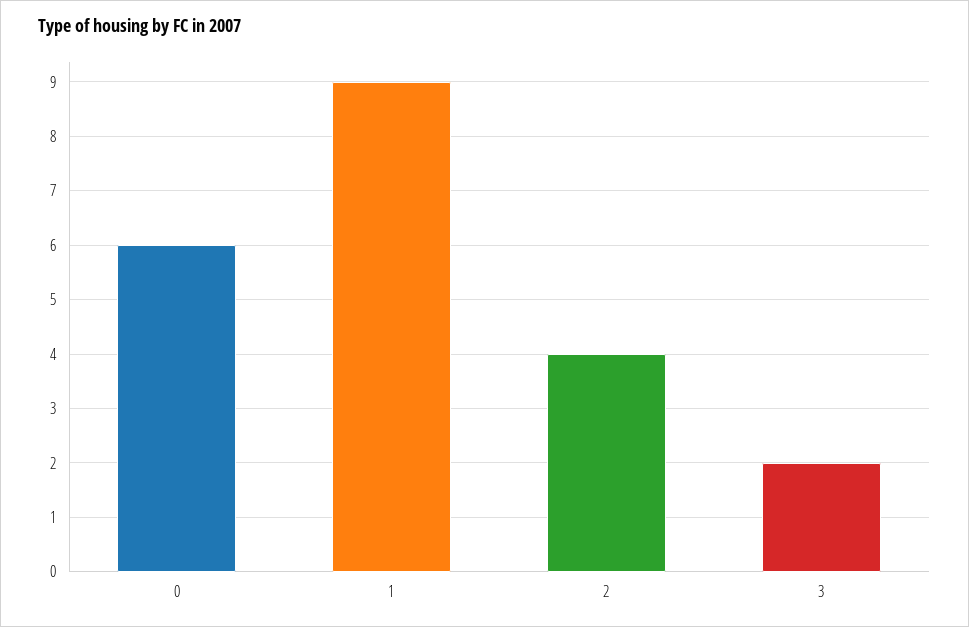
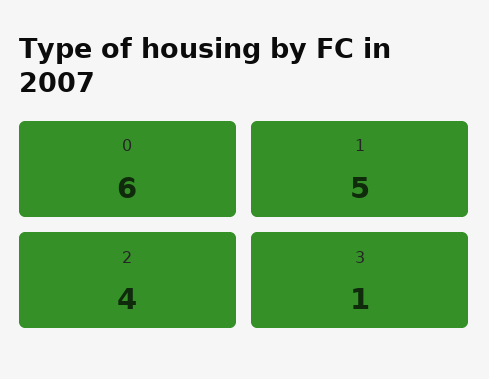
  {
    "0": 6,
-   "1": 9,
+   "1": 5,
    "2": 4,
-   "3": 2
+   "3": 1
  }

